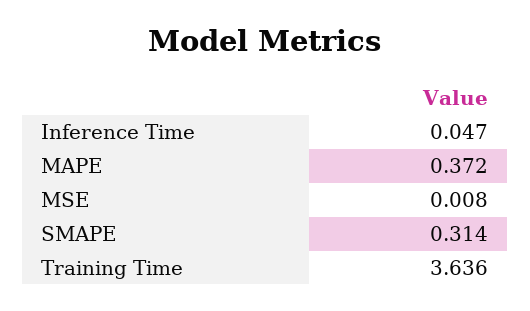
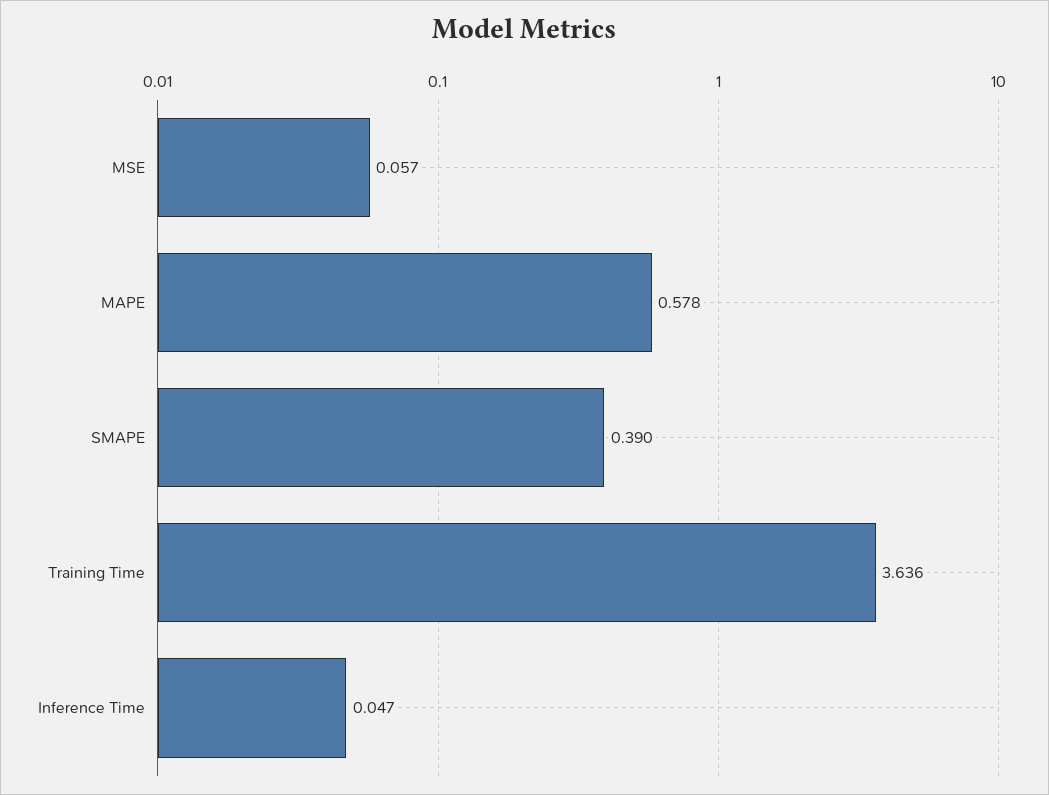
  {
    "Inference Time": 0.047,
-   "MAPE": 0.372,
+   "MAPE": 0.578,
-   "MSE": 0.008,
+   "MSE": 0.057,
-   "SMAPE": 0.314,
+   "SMAPE": 0.39,
    "Training Time": 3.636
  }

